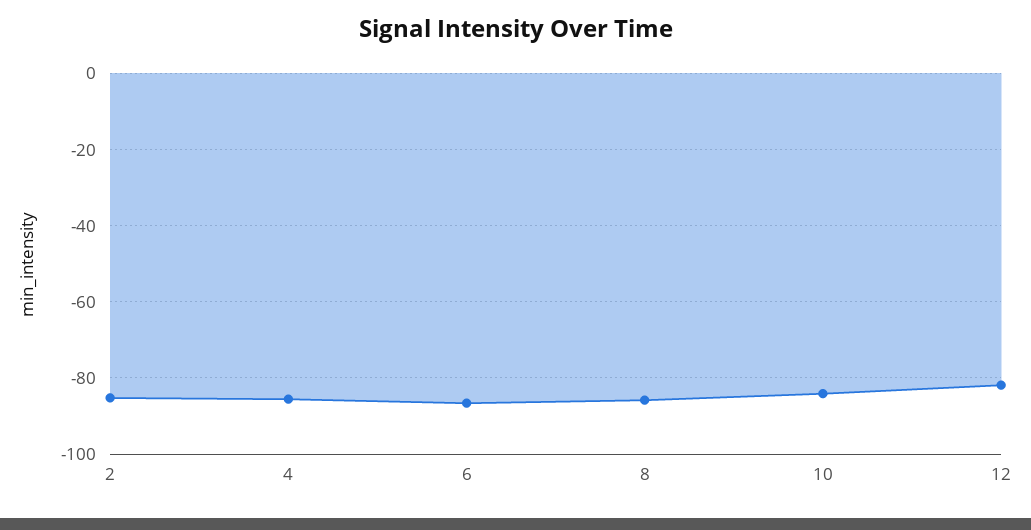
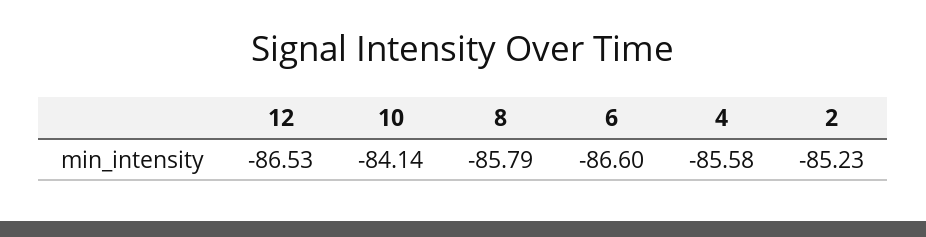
  {
    "2": -85.23,
    "4": -85.58,
    "6": -86.6,
    "8": -85.79,
    "10": -84.14,
-   "12": -82
+   "12": -86.53
  }

